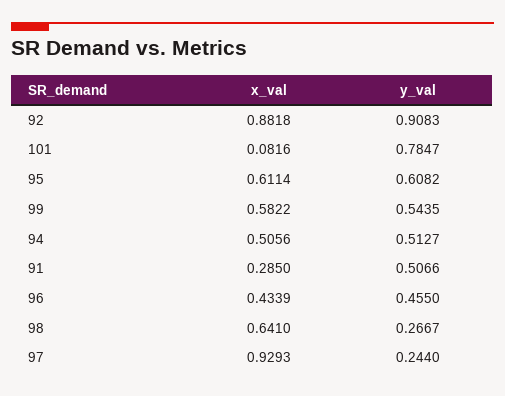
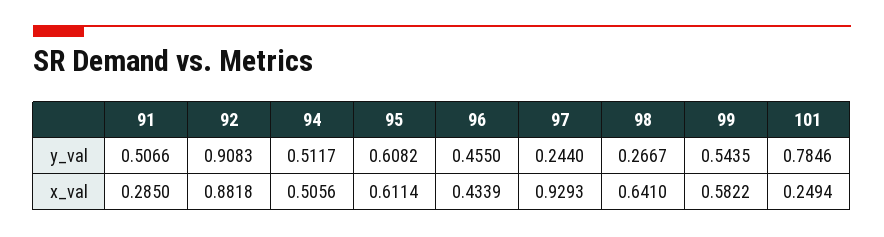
  {
    "x_val": {
      "92": 0.8818,
-     "101": 0.0816,
+     "101": 0.2494,
      "95": 0.6114,
      "99": 0.5822,
      "94": 0.5056,
      "91": 0.285,
      "96": 0.4339,
      "98": 0.641,
      "97": 0.9293
    },
    "y_val": {
      "92": 0.9083,
-     "101": 0.7847,
+     "101": 0.7846,
      "95": 0.6082,
      "99": 0.5435,
-     "94": 0.5127,
+     "94": 0.5117,
      "91": 0.5066,
      "96": 0.455,
      "98": 0.2667,
      "97": 0.244
    }
  }

